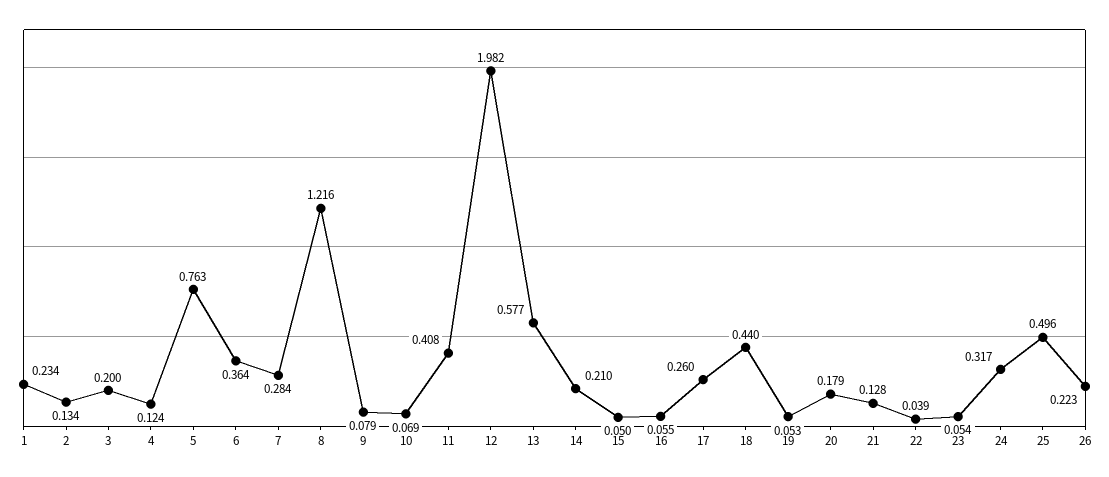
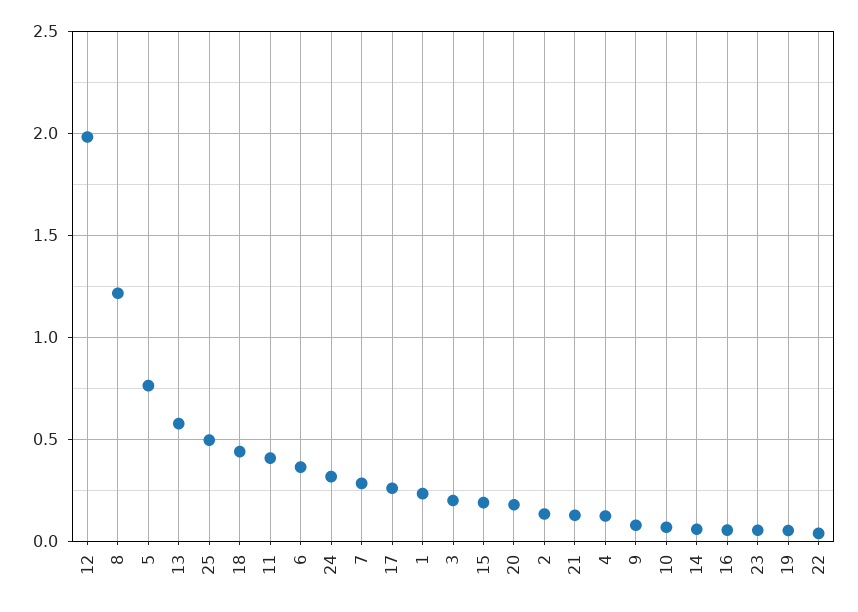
  {
    "1": 0.234,
    "2": 0.134,
    "3": 0.2,
    "4": 0.124,
    "5": 0.763,
    "6": 0.364,
    "7": 0.284,
    "8": 1.216,
    "9": 0.079,
    "10": 0.069,
    "11": 0.408,
    "12": 1.982,
    "13": 0.577,
-   "14": 0.21,
+   "14": 0.05,
-   "15": 0.05,
+   "15": 0.2,
    "16": 0.055,
    "17": 0.26,
    "18": 0.44,
    "19": 0.053,
    "20": 0.179,
    "21": 0.128,
    "22": 0.039,
    "23": 0.054,
    "24": 0.317,
-   "25": 0.496,
+   "25": 0.496
-   "26": 0.223
  }

